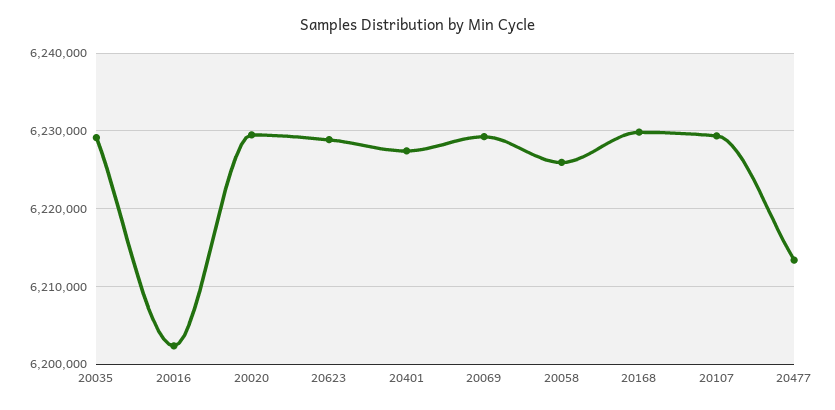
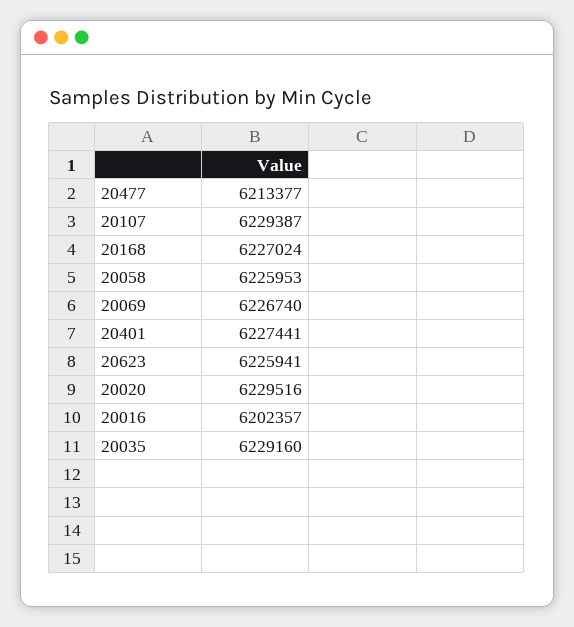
  {
    "20035": 6229160,
    "20016": 6202357,
    "20020": 6229516,
-   "20623": 6229000,
+   "20623": 6225941,
    "20401": 6227441,
-   "20069": 6229000,
+   "20069": 6226740,
    "20058": 6225953,
-   "20168": 6230000,
+   "20168": 6227024,
    "20107": 6229387,
    "20477": 6213377
  }

